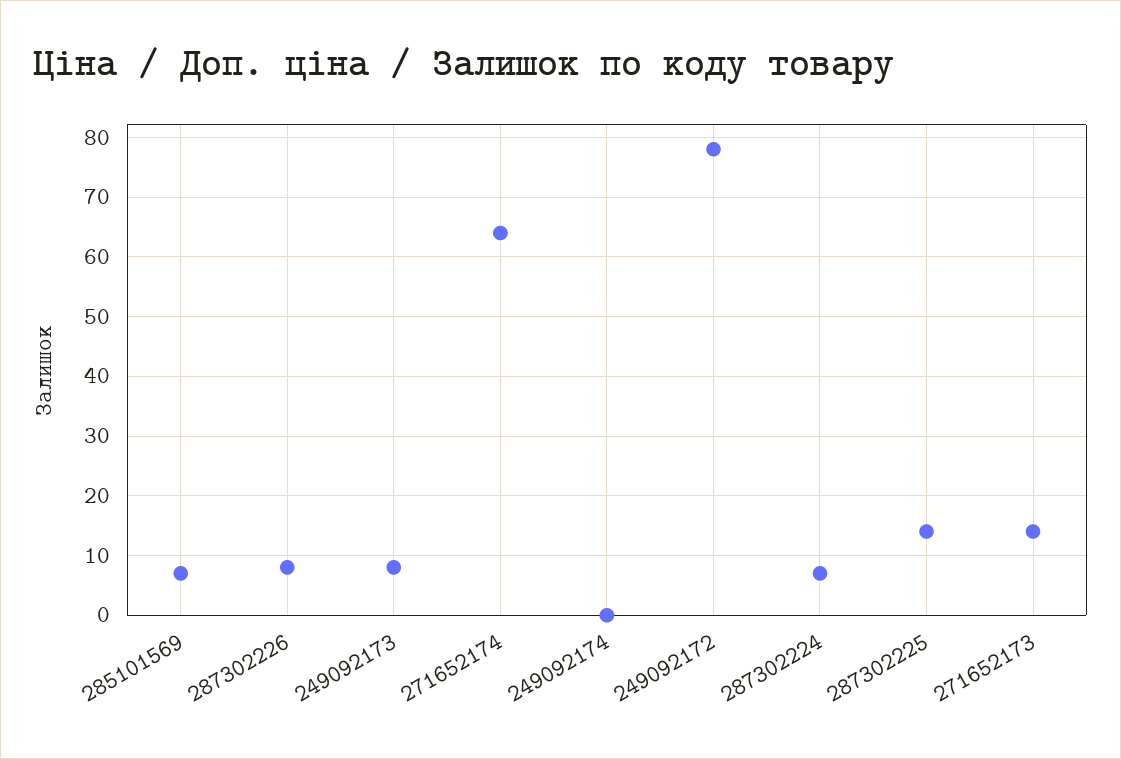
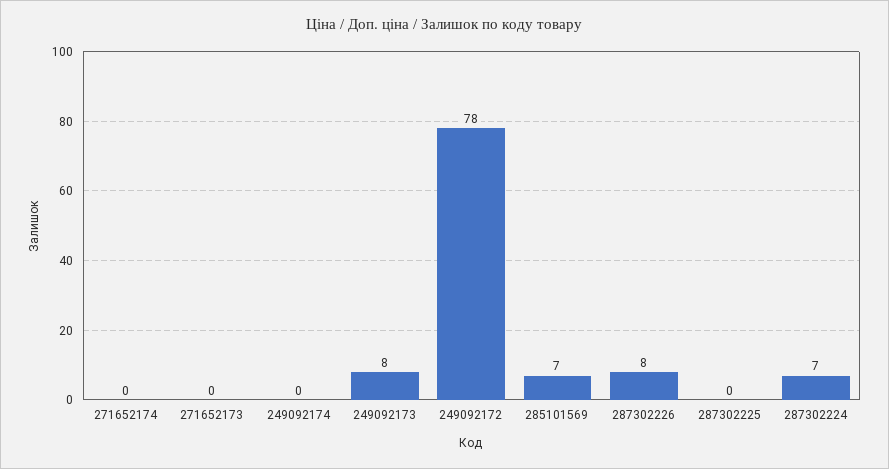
  {
    "285101569": 7,
    "287302226": 8,
    "249092173": 8,
-   "271652174": 65,
+   "271652174": 0,
    "249092174": 0,
    "249092172": 78,
    "287302224": 7,
-   "287302225": 15,
+   "287302225": 0,
-   "271652173": 15
+   "271652173": 0
  }

